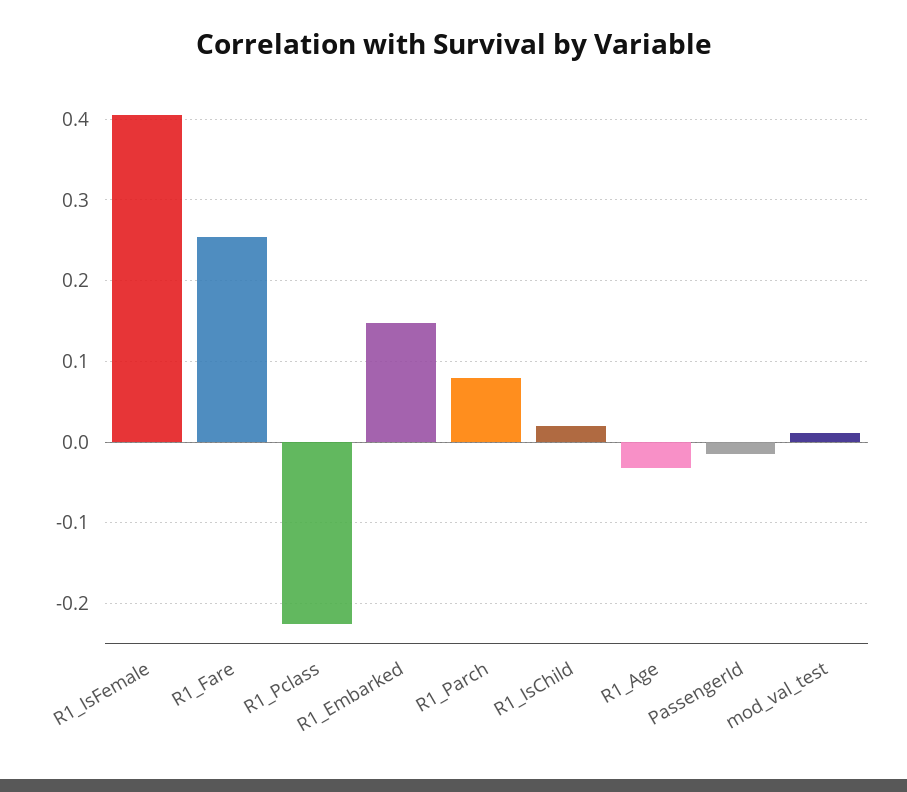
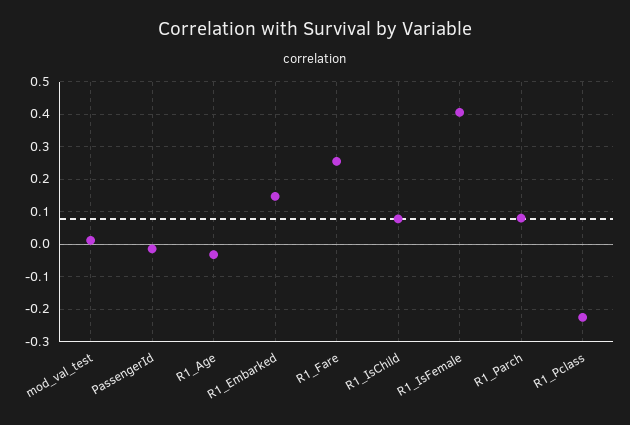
  {
    "R1_IsFemale": 0.41,
    "R1_Fare": 0.25,
    "R1_Pclass": -0.23,
    "R1_Embarked": 0.15,
    "R1_Parch": 0.08,
-   "R1_IsChild": 0.02,
+   "R1_IsChild": 0.08,
    "R1_Age": -0.03,
    "PassengerId": -0.01,
    "mod_val_test": 0.01
  }

